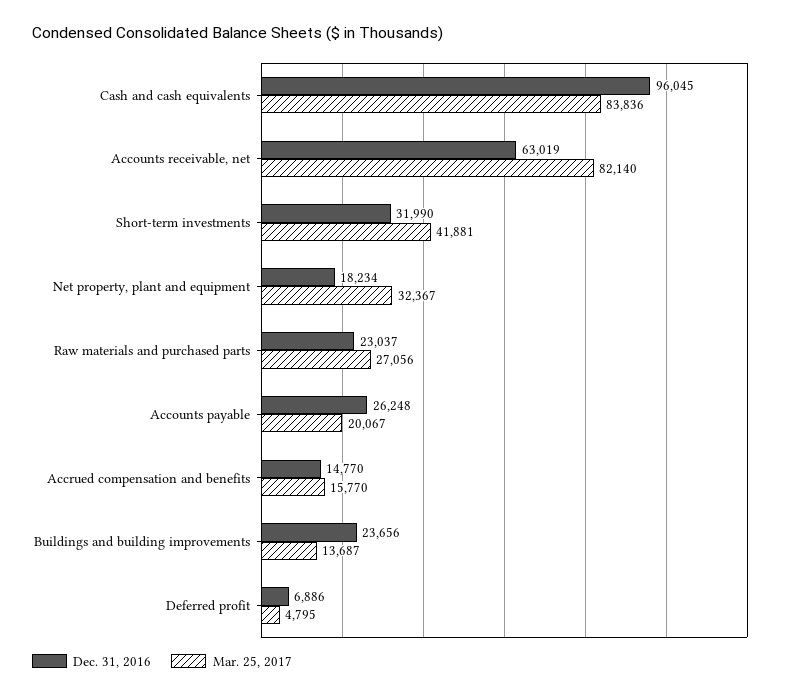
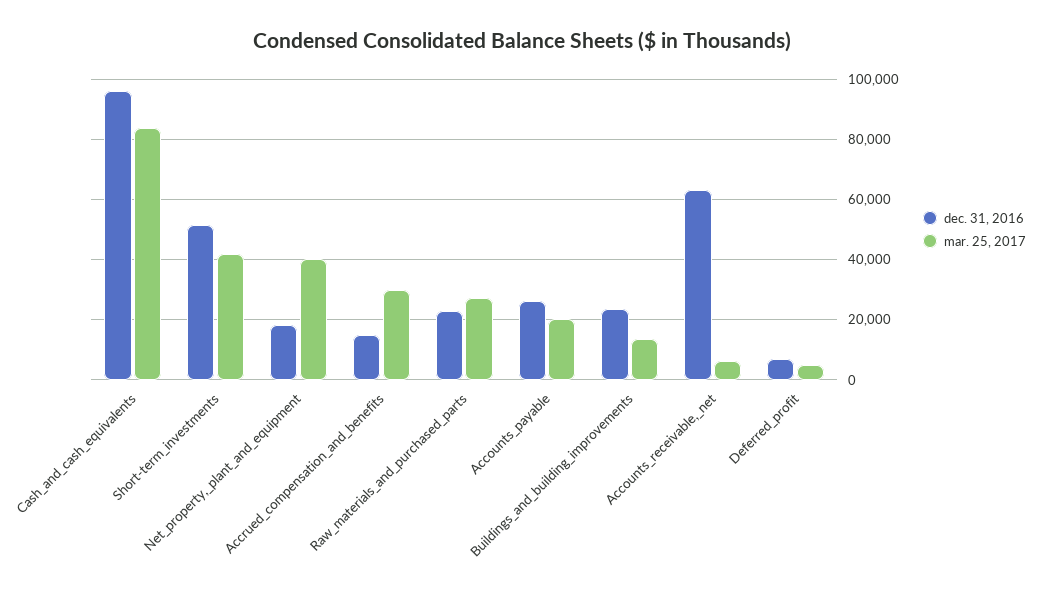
  {
    "Dec. 31, 2016": {
      "Cash and cash equivalents": 96045,
      "Accounts receivable, net": 63019,
-     "Short-term investments": 31990,
+     "Short-term investments": 52000,
      "Net property, plant and equipment": 18234,
      "Raw materials and purchased parts": 23037,
      "Accounts payable": 26248,
      "Accrued compensation and benefits": 14770,
      "Buildings and building improvements": 23656,
      "Deferred profit": 6886
    },
    "Mar. 25, 2017": {
      "Cash and cash equivalents": 83836,
-     "Accounts receivable, net": 82140,
+     "Accounts receivable, net": 6000,
      "Short-term investments": 41881,
-     "Net property, plant and equipment": 32367,
+     "Net property, plant and equipment": 40000,
      "Raw materials and purchased parts": 27056,
      "Accounts payable": 20067,
-     "Accrued compensation and benefits": 15770,
+     "Accrued compensation and benefits": 30000,
      "Buildings and building improvements": 13687,
      "Deferred profit": 4795
    }
  }

